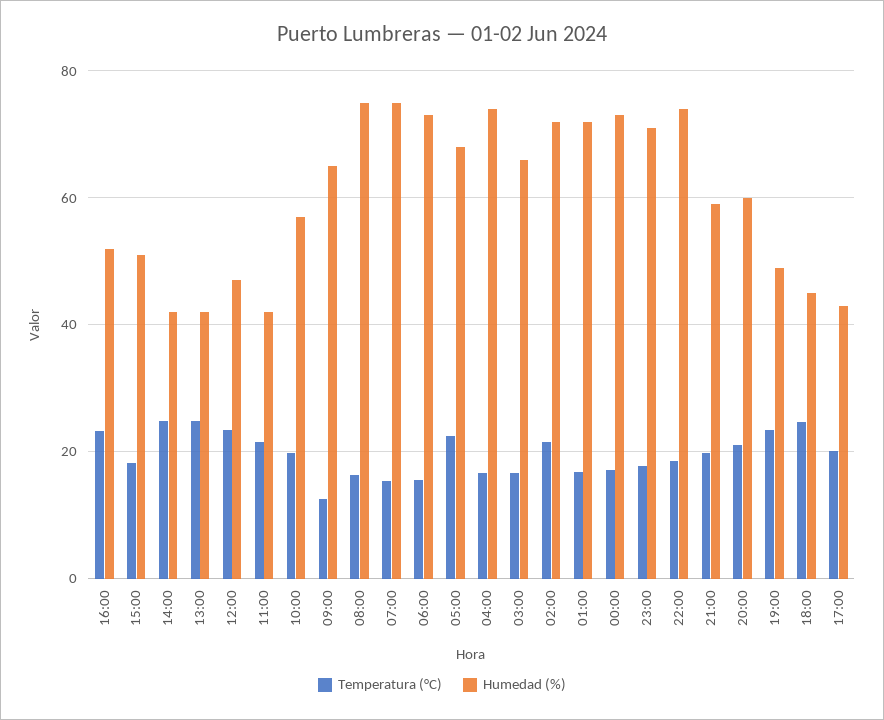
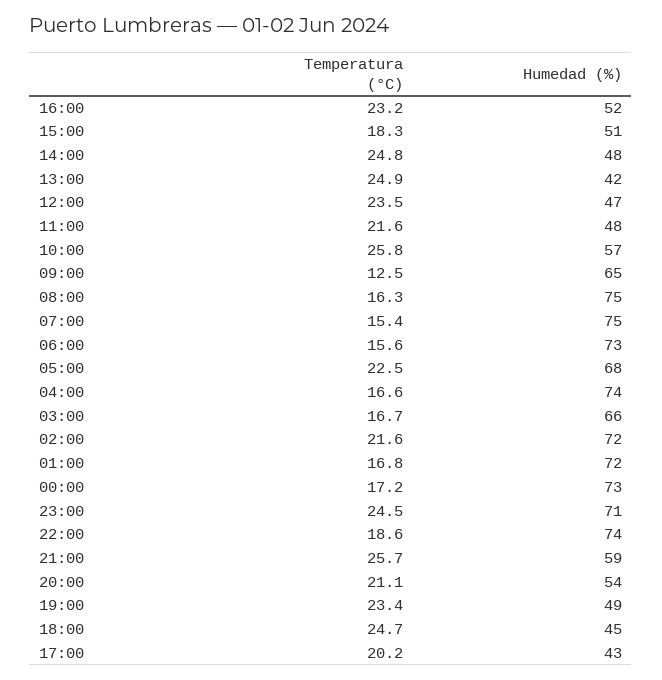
  {
    "Temperatura (°C)": {
      "16:00": 23.2,
      "15:00": 18.3,
      "14:00": 24.8,
      "13:00": 24.9,
      "12:00": 23.5,
      "11:00": 21.6,
-     "10:00": 20,
+     "10:00": 25.8,
      "09:00": 12.5,
      "08:00": 16.3,
      "07:00": 15.4,
      "06:00": 15.6,
      "05:00": 22.5,
      "04:00": 16.6,
      "03:00": 16.7,
      "02:00": 21.6,
      "01:00": 16.8,
      "00:00": 17.2,
-     "23:00": 18,
+     "23:00": 24.5,
      "22:00": 18.6,
-     "21:00": 20,
+     "21:00": 25.7,
      "20:00": 21.1,
      "19:00": 23.4,
      "18:00": 24.7,
      "17:00": 20.2
    },
    "Humedad (%)": {
      "16:00": 52,
      "15:00": 51,
-     "14:00": 42,
+     "14:00": 48,
      "13:00": 42,
      "12:00": 47,
-     "11:00": 42,
+     "11:00": 48,
      "10:00": 57,
      "09:00": 65,
      "08:00": 75,
      "07:00": 75,
      "06:00": 73,
      "05:00": 68,
      "04:00": 74,
      "03:00": 66,
      "02:00": 72,
      "01:00": 72,
      "00:00": 73,
      "23:00": 71,
      "22:00": 74,
      "21:00": 59,
-     "20:00": 60,
+     "20:00": 54,
      "19:00": 49,
      "18:00": 45,
      "17:00": 43
    }
  }

